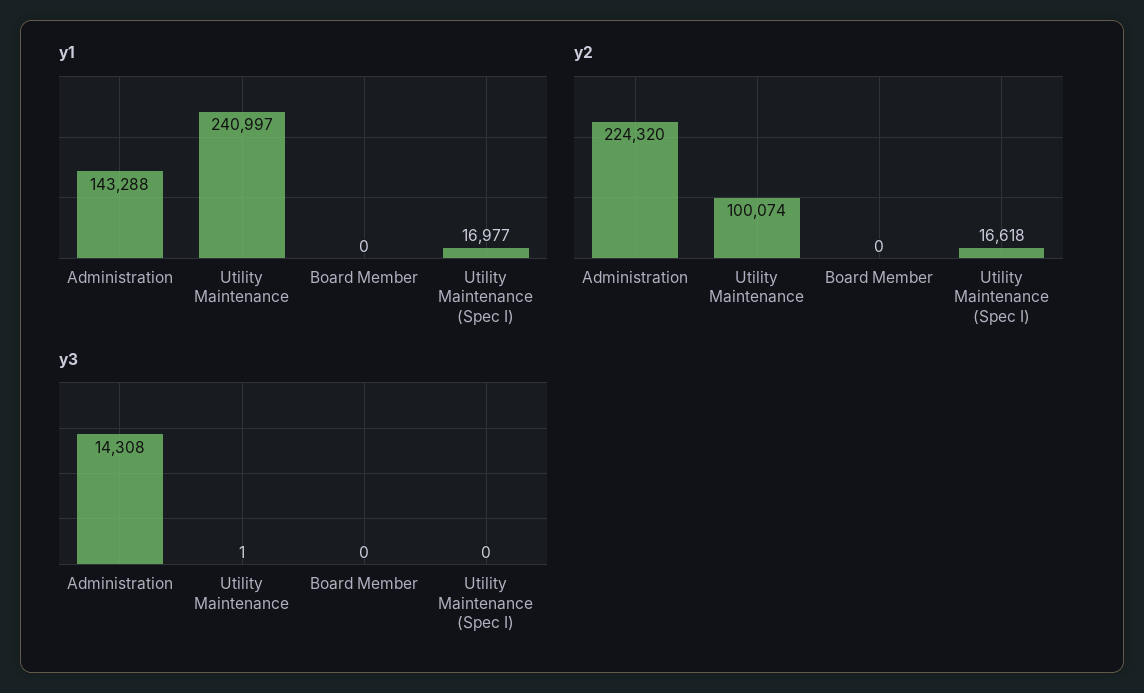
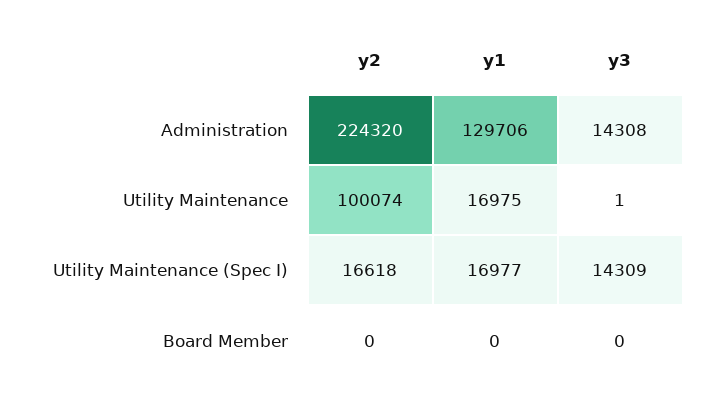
  {
    "y1": {
-     "Administration": 143288,
+     "Administration": 129706,
-     "Utility Maintenance": 240997,
+     "Utility Maintenance": 16975,
      "Board Member": 0,
      "Utility Maintenance (Spec I)": 16977
    },
    "y2": {
      "Administration": 224320,
      "Utility Maintenance": 100074,
      "Board Member": 0,
      "Utility Maintenance (Spec I)": 16618
    },
    "y3": {
      "Administration": 14308,
      "Utility Maintenance": 1,
      "Board Member": 0,
-     "Utility Maintenance (Spec I)": 0
+     "Utility Maintenance (Spec I)": 14309
    }
  }

